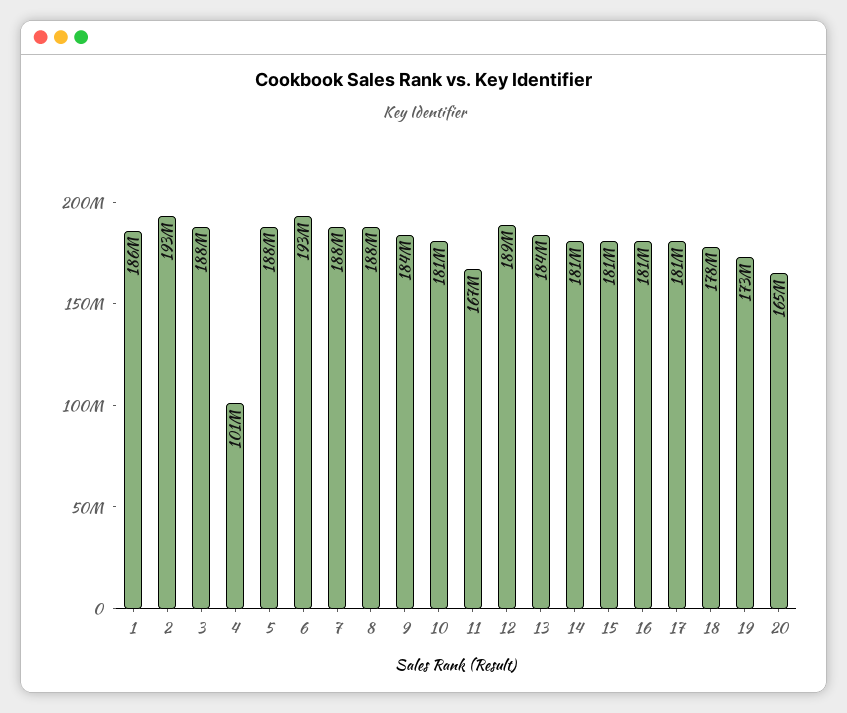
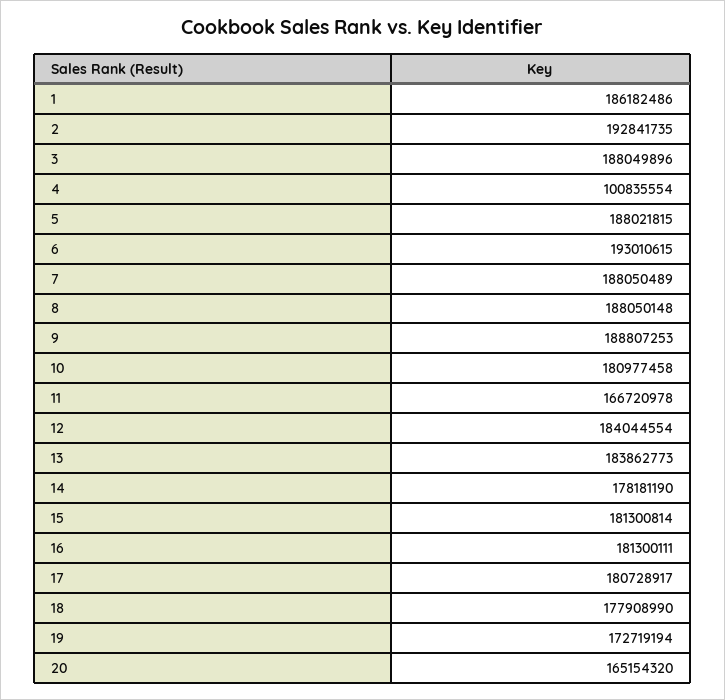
  {
    "1": 186182486,
    "2": 192841735,
    "3": 188049896,
    "4": 100835554,
    "5": 188021815,
    "6": 193010615,
    "7": 188050489,
    "8": 188050148,
-   "9": 184000000,
+   "9": 188807253,
    "10": 180977458,
    "11": 166720978,
-   "12": 189000000,
+   "12": 184044554,
    "13": 183862773,
-   "14": 181000000,
+   "14": 178181190,
    "15": 181300814,
    "16": 181300111,
    "17": 180728917,
    "18": 177908990,
    "19": 172719194,
    "20": 165154320
  }

